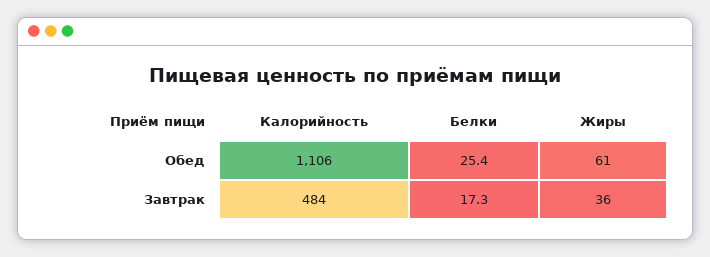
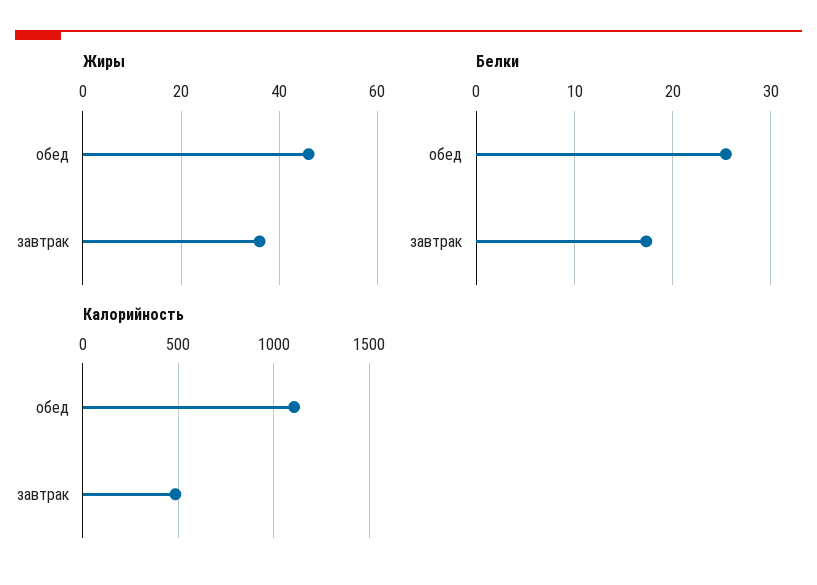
  {
    "Калорийность": {
      "Обед": 1106,
      "Завтрак": 484
    },
    "Белки": {
      "Обед": 25.4,
      "Завтрак": 17.3
    },
    "Жиры": {
-     "Обед": 61,
+     "Обед": 45,
      "Завтрак": 36
    }
  }

